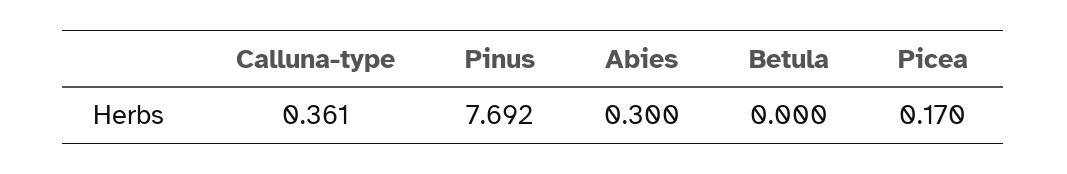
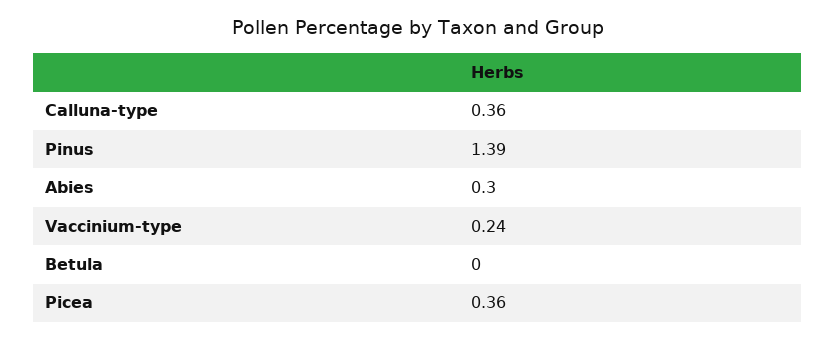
  {
    "Calluna-type": 0.361,
-   "Pinus": 7.692,
+   "Pinus": 1.39,
    "Abies": 0.3,
    "Betula": 0,
-   "Picea": 0.17
+   "Picea": 0.36,
+   "Vaccinium-type": 0.24
  }

